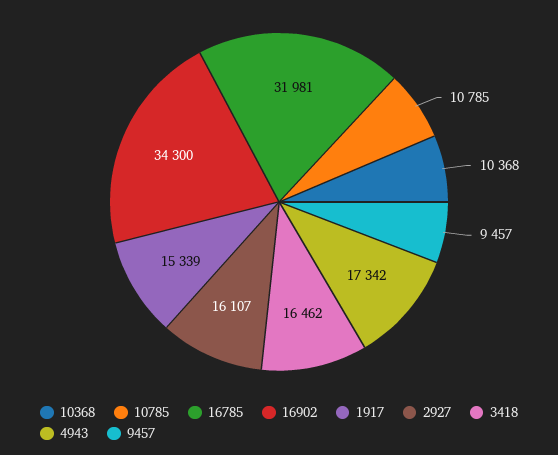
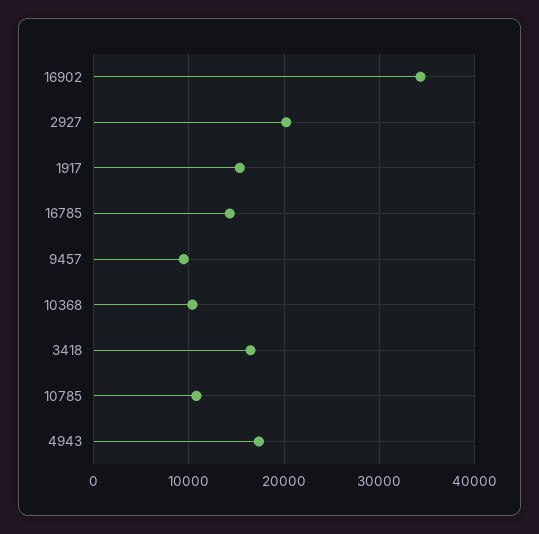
  {
    "10368": 10368,
    "10785": 10785,
-   "16785": 31981,
+   "16785": 14000,
    "16902": 34300,
    "1917": 15339,
-   "2927": 16107,
+   "2927": 20000,
    "3418": 16462,
    "4943": 17342,
    "9457": 9457
  }

